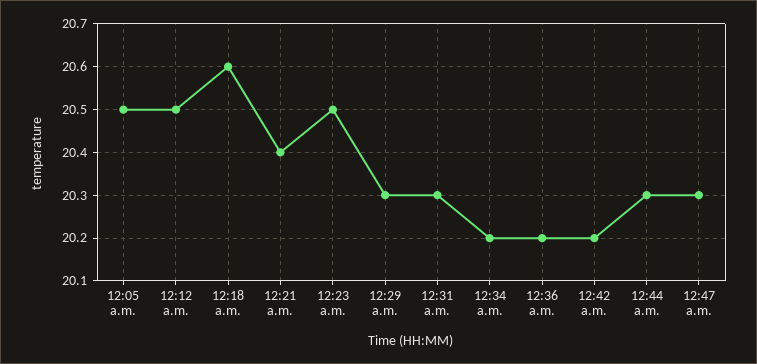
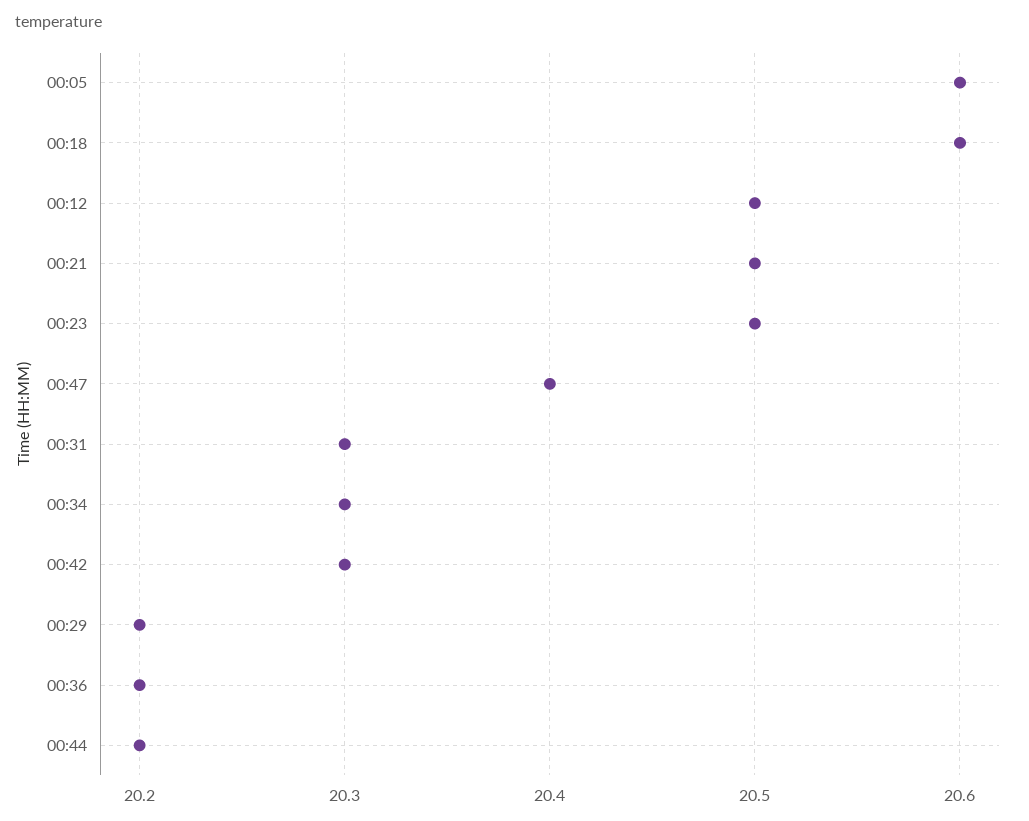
  {
-   "12:05 a.m.": 20.5,
+   "12:05 a.m.": 20.6,
    "12:12 a.m.": 20.5,
    "12:18 a.m.": 20.6,
-   "12:21 a.m.": 20.4,
+   "12:21 a.m.": 20.5,
    "12:23 a.m.": 20.5,
-   "12:29 a.m.": 20.3,
+   "12:29 a.m.": 20.2,
    "12:31 a.m.": 20.3,
-   "12:34 a.m.": 20.2,
+   "12:34 a.m.": 20.3,
    "12:36 a.m.": 20.2,
-   "12:42 a.m.": 20.2,
+   "12:42 a.m.": 20.3,
-   "12:44 a.m.": 20.3,
+   "12:44 a.m.": 20.2,
-   "12:47 a.m.": 20.3
+   "12:47 a.m.": 20.4
  }

